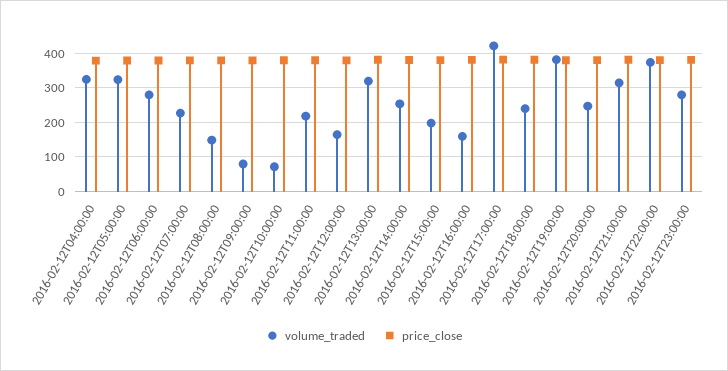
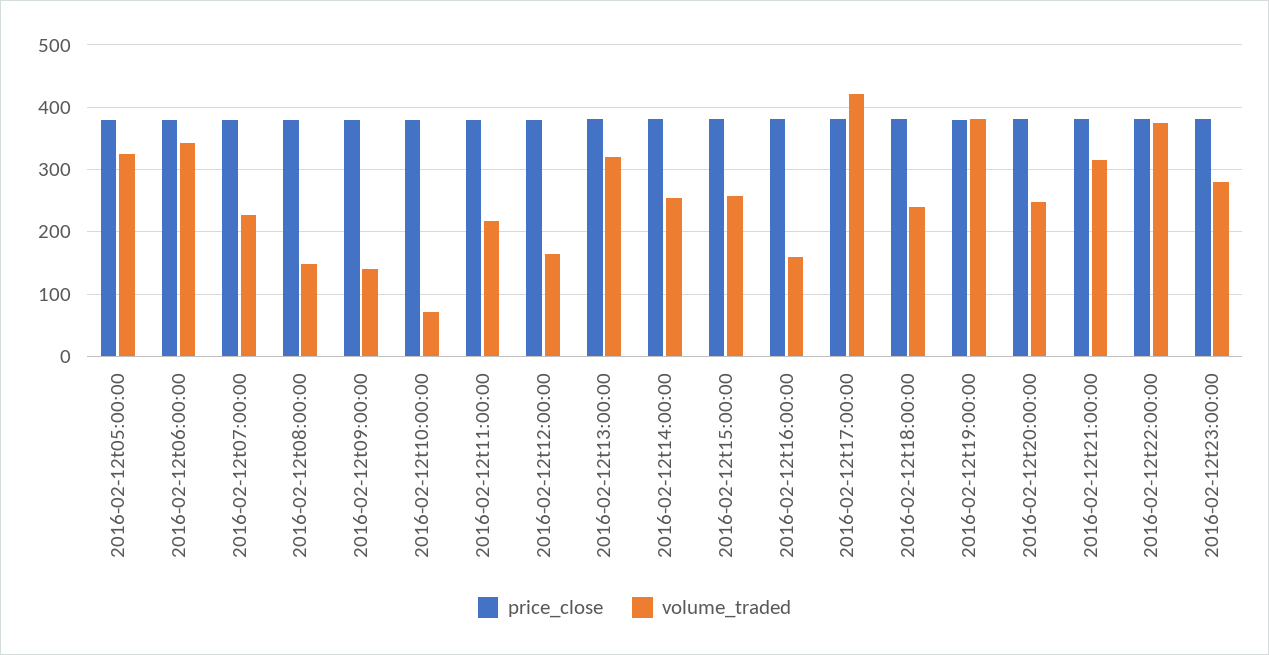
  {
    "volume_traded": {
-     "2016-02-12T04:00:00": 320,
      "2016-02-12T05:00:00": 320,
-     "2016-02-12T06:00:00": 280,
+     "2016-02-12T06:00:00": 340,
      "2016-02-12T07:00:00": 230,
      "2016-02-12T08:00:00": 150,
-     "2016-02-12T09:00:00": 80,
+     "2016-02-12T09:00:00": 140,
      "2016-02-12T10:00:00": 70,
      "2016-02-12T11:00:00": 220,
      "2016-02-12T12:00:00": 160,
      "2016-02-12T13:00:00": 320,
      "2016-02-12T14:00:00": 250,
-     "2016-02-12T15:00:00": 200,
+     "2016-02-12T15:00:00": 260,
      "2016-02-12T16:00:00": 160,
      "2016-02-12T17:00:00": 420,
      "2016-02-12T18:00:00": 240,
      "2016-02-12T19:00:00": 380,
      "2016-02-12T20:00:00": 250,
      "2016-02-12T21:00:00": 310,
      "2016-02-12T22:00:00": 370,
      "2016-02-12T23:00:00": 280
    },
    "price_close": {
-     "2016-02-12T04:00:00": 380,
      "2016-02-12T05:00:00": 380,
      "2016-02-12T06:00:00": 380,
      "2016-02-12T07:00:00": 380,
      "2016-02-12T08:00:00": 380,
      "2016-02-12T09:00:00": 380,
      "2016-02-12T10:00:00": 380,
      "2016-02-12T11:00:00": 380,
      "2016-02-12T12:00:00": 380,
      "2016-02-12T13:00:00": 380,
      "2016-02-12T14:00:00": 380,
      "2016-02-12T15:00:00": 380,
      "2016-02-12T16:00:00": 380,
      "2016-02-12T17:00:00": 380,
      "2016-02-12T18:00:00": 380,
      "2016-02-12T19:00:00": 380,
      "2016-02-12T20:00:00": 380,
      "2016-02-12T21:00:00": 380,
      "2016-02-12T22:00:00": 380,
      "2016-02-12T23:00:00": 380
    }
  }

